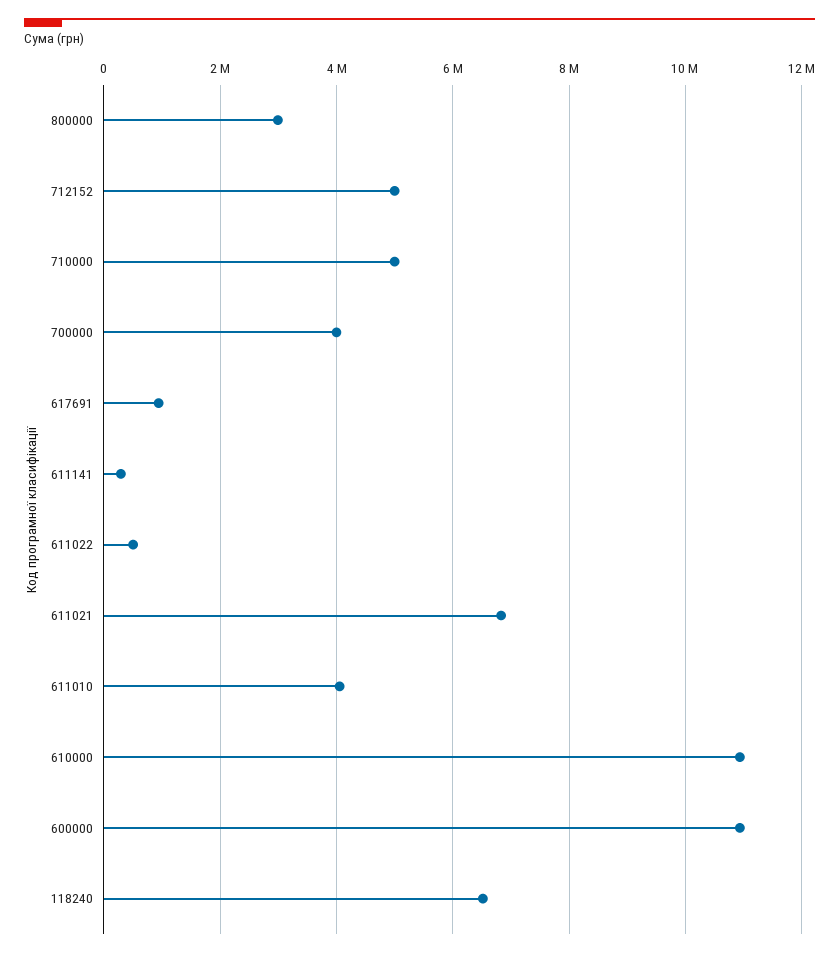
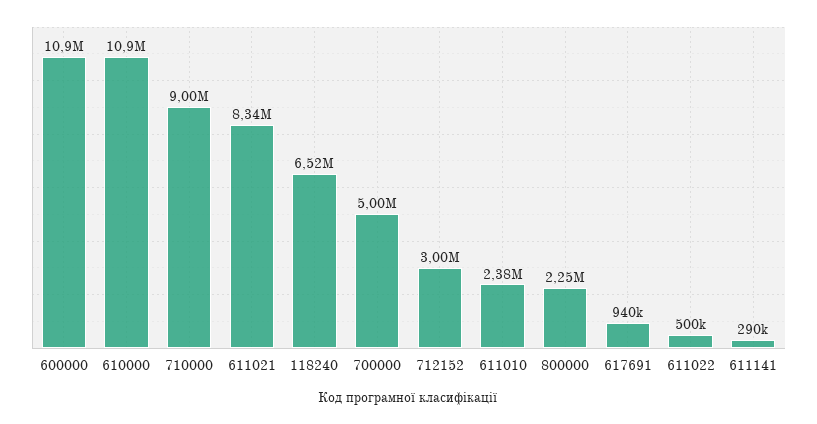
  {
-   "800000": 3000000,
+   "800000": 2250000,
-   "712152": 5000000,
+   "712152": 3000000,
-   "710000": 5000000,
+   "710000": 9000000,
-   "700000": 4000000,
+   "700000": 5000000,
    "617691": 940000,
    "611141": 290000,
    "611022": 500000,
-   "611021": 6800000,
+   "611021": 8340000,
-   "611010": 4000000,
+   "611010": 2380000,
    "610000": 10900000,
    "600000": 10900000,
    "118240": 6520000
  }

